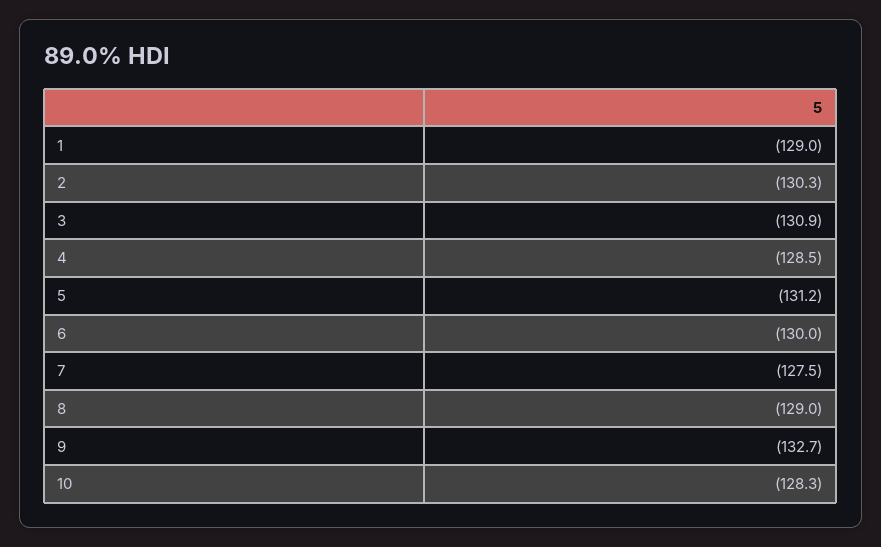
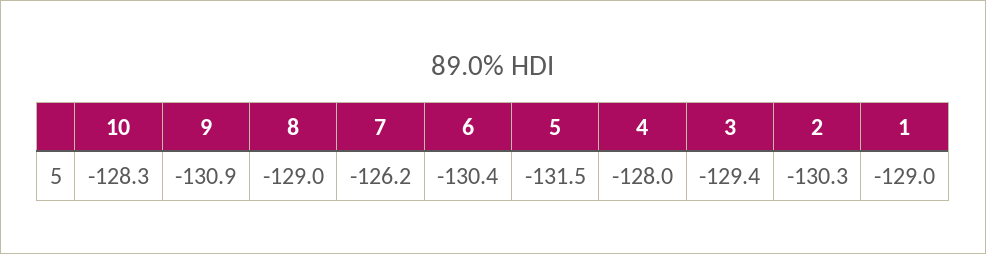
  {
    "1": -129,
    "2": -130.3,
-   "3": -130.9,
+   "3": -129.4,
-   "4": -128.5,
+   "4": -128,
-   "5": -131.2,
+   "5": -131.5,
-   "6": -130,
+   "6": -130.4,
-   "7": -127.5,
+   "7": -126.2,
    "8": -129,
-   "9": -132.7,
+   "9": -130.9,
    "10": -128.3
  }

